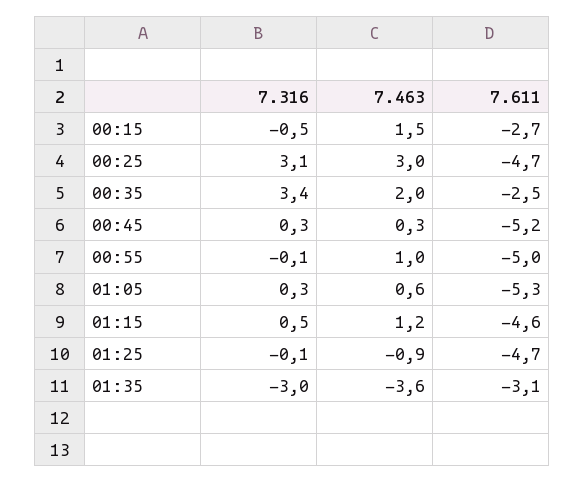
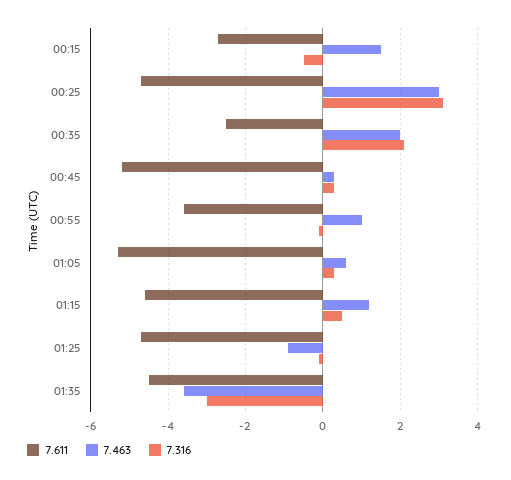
  {
    "7.316": {
      "00:15": -0.5,
      "00:25": 3.1,
-     "00:35": 3.4,
+     "00:35": 2,
      "00:45": 0.3,
      "00:55": -0.1,
      "01:05": 0.3,
      "01:15": 0.5,
      "01:25": -0.1,
      "01:35": -3
    },
    "7.463": {
      "00:15": 1.5,
      "00:25": 3,
      "00:35": 2,
      "00:45": 0.3,
      "00:55": 1,
      "01:05": 0.6,
      "01:15": 1.2,
      "01:25": -0.9,
      "01:35": -3.6
    },
    "7.611": {
      "00:15": -2.7,
      "00:25": -4.7,
      "00:35": -2.5,
      "00:45": -5.2,
-     "00:55": -5,
+     "00:55": -3.5,
      "01:05": -5.3,
      "01:15": -4.6,
      "01:25": -4.7,
-     "01:35": -3.1
+     "01:35": -4.5
    }
  }

